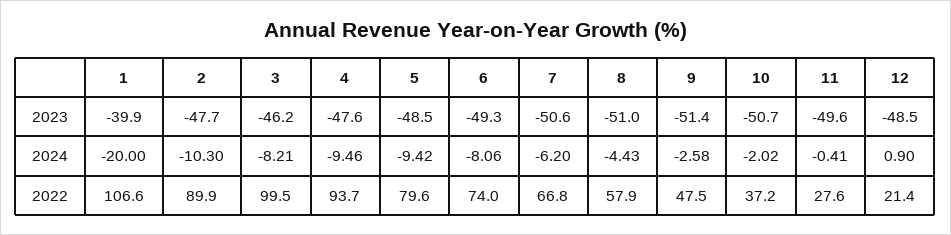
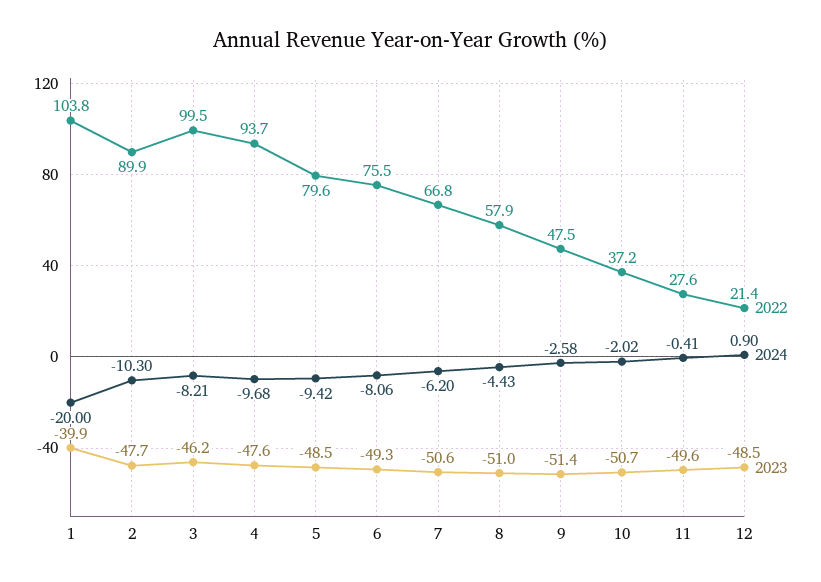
  {
    "2023": {
      "1": -39.9,
      "2": -47.7,
      "3": -46.2,
      "4": -47.6,
      "5": -48.5,
      "6": -49.3,
      "7": -50.6,
      "8": -51,
      "9": -51.4,
      "10": -50.7,
      "11": -49.6,
      "12": -48.5
    },
    "2024": {
      "1": -20,
      "2": -10.3,
      "3": -8.21,
-     "4": -9.46,
+     "4": -9.68,
      "5": -9.42,
      "6": -8.06,
      "7": -6.2,
      "8": -4.43,
      "9": -2.58,
      "10": -2.02,
      "11": -0.41,
      "12": 0.9
    },
    "2022": {
-     "1": 106.6,
+     "1": 103.8,
      "2": 89.9,
      "3": 99.5,
      "4": 93.7,
      "5": 79.6,
-     "6": 74,
+     "6": 75.5,
      "7": 66.8,
      "8": 57.9,
      "9": 47.5,
      "10": 37.2,
      "11": 27.6,
      "12": 21.4
    }
  }

